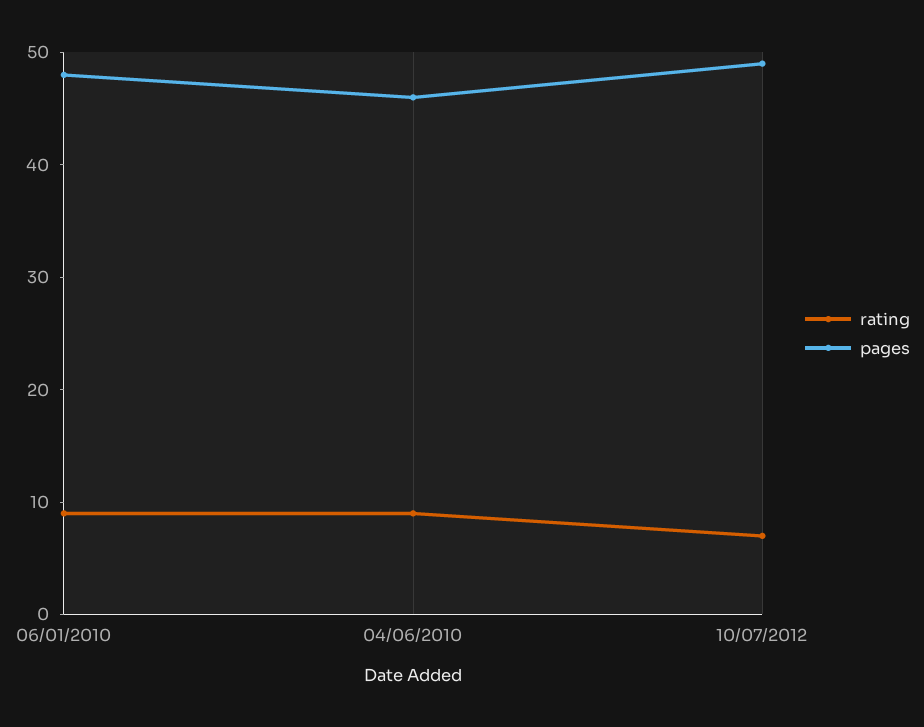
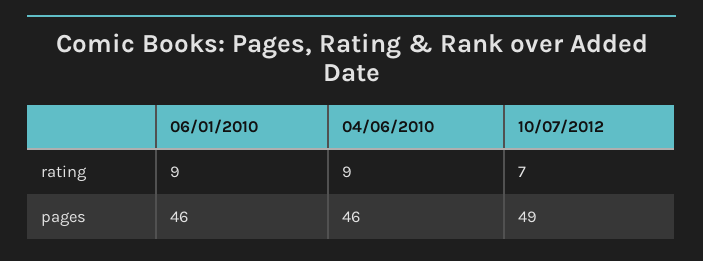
  {
    "rating": {
      "06/01/2010": 9,
      "04/06/2010": 9,
      "10/07/2012": 7
    },
    "pages": {
-     "06/01/2010": 48,
+     "06/01/2010": 46,
      "04/06/2010": 46,
      "10/07/2012": 49
    }
  }

